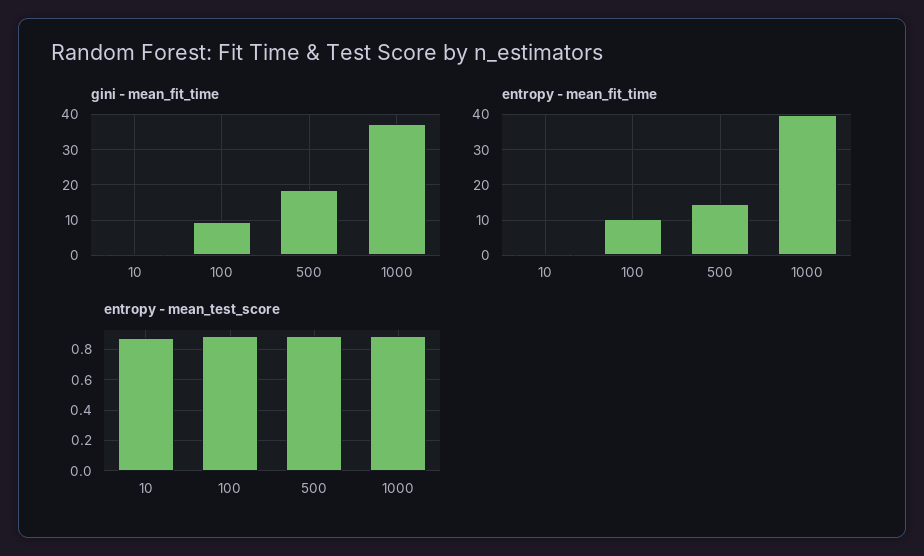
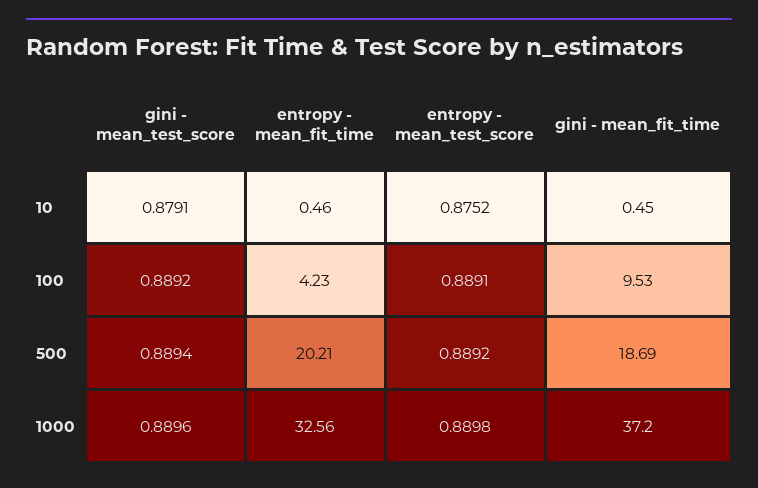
  {
    "gini - mean_fit_time": {
      "10": 0.45,
      "100": 9.53,
      "500": 18.69,
      "1000": 37.2
    },
    "entropy - mean_fit_time": {
      "10": 0.46,
-     "100": 10,
+     "100": 4.23,
-     "500": 14,
+     "500": 20.21,
-     "1000": 40
+     "1000": 32.56
    },
    "entropy - mean_test_score": {
      "10": 0.8752,
      "100": 0.8891,
      "500": 0.8892,
      "1000": 0.8898
-   }
+   },
+   "gini - mean_test_score": {
+     "10": 0.8791,
+     "100": 0.8892,
+     "500": 0.8894,
+     "1000": 0.8896
+   }
  }

